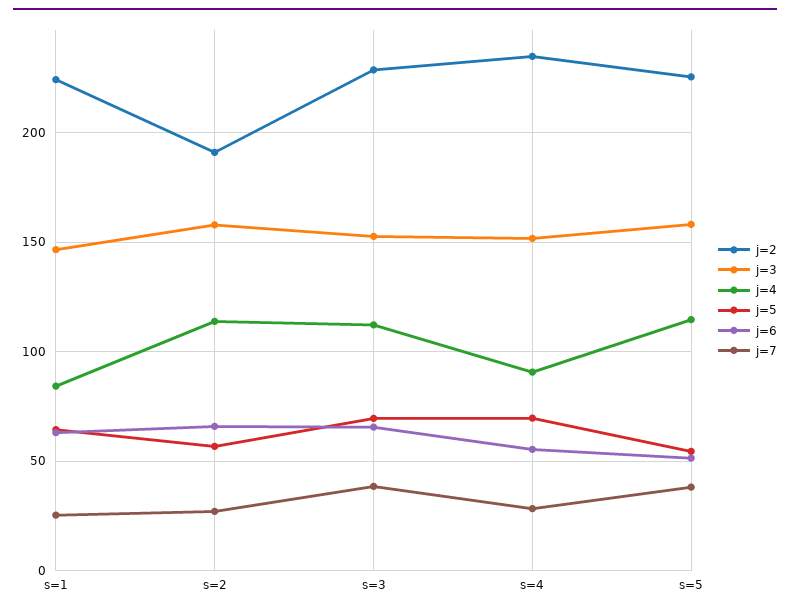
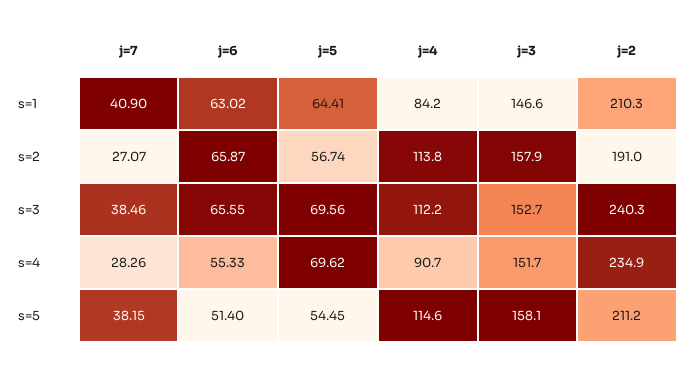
  {
    "j=2": {
-     "s=1": 225,
+     "s=1": 210.3,
      "s=2": 191,
-     "s=3": 230,
+     "s=3": 240.3,
      "s=4": 234.9,
-     "s=5": 225
+     "s=5": 211.2
    },
    "j=3": {
      "s=1": 146.6,
      "s=2": 157.9,
      "s=3": 152.7,
      "s=4": 151.7,
      "s=5": 158.1
    },
    "j=4": {
      "s=1": 84.2,
      "s=2": 113.8,
      "s=3": 112.2,
      "s=4": 90.7,
      "s=5": 114.6
    },
    "j=5": {
      "s=1": 64.41,
      "s=2": 56.74,
      "s=3": 69.56,
      "s=4": 69.62,
      "s=5": 54.45
    },
    "j=6": {
      "s=1": 63.02,
      "s=2": 65.87,
      "s=3": 65.55,
      "s=4": 55.33,
      "s=5": 51.4
    },
    "j=7": {
-     "s=1": 25,
+     "s=1": 40.9,
      "s=2": 27.07,
      "s=3": 38.46,
      "s=4": 28.26,
      "s=5": 38.15
    }
  }

